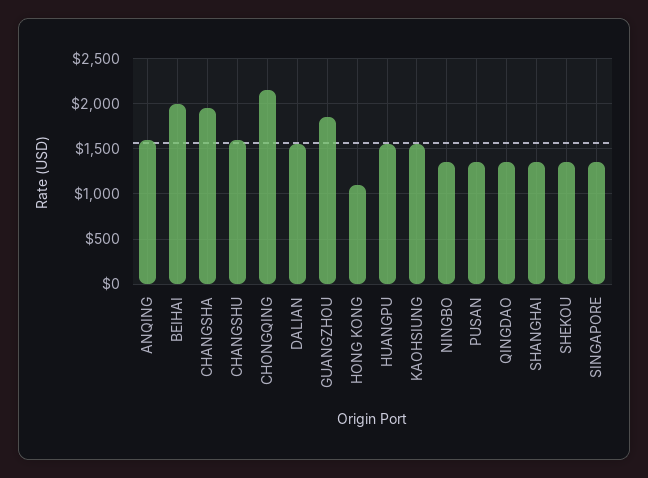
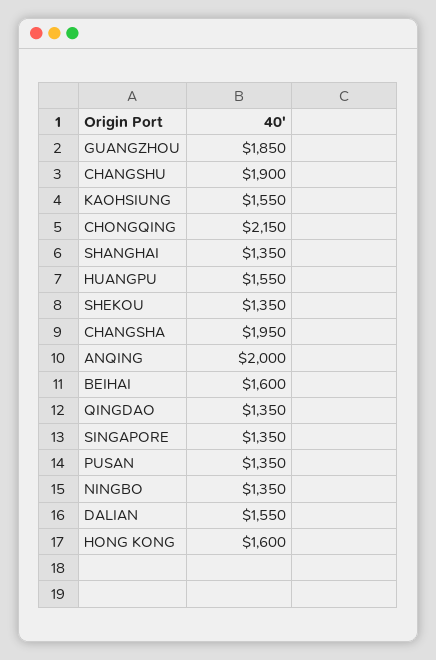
  {
-   "ANQING": 1600,
+   "ANQING": 2000,
-   "BEIHAI": 2000,
+   "BEIHAI": 1600,
    "CHANGSHA": 1950,
-   "CHANGSHU": 1600,
+   "CHANGSHU": 1900,
    "CHONGQING": 2150,
    "DALIAN": 1550,
    "GUANGZHOU": 1850,
-   "HONG KONG": 1100,
+   "HONG KONG": 1600,
    "HUANGPU": 1550,
    "KAOHSIUNG": 1550,
    "NINGBO": 1350,
    "PUSAN": 1350,
    "QINGDAO": 1350,
    "SHANGHAI": 1350,
    "SHEKOU": 1350,
    "SINGAPORE": 1350
  }

